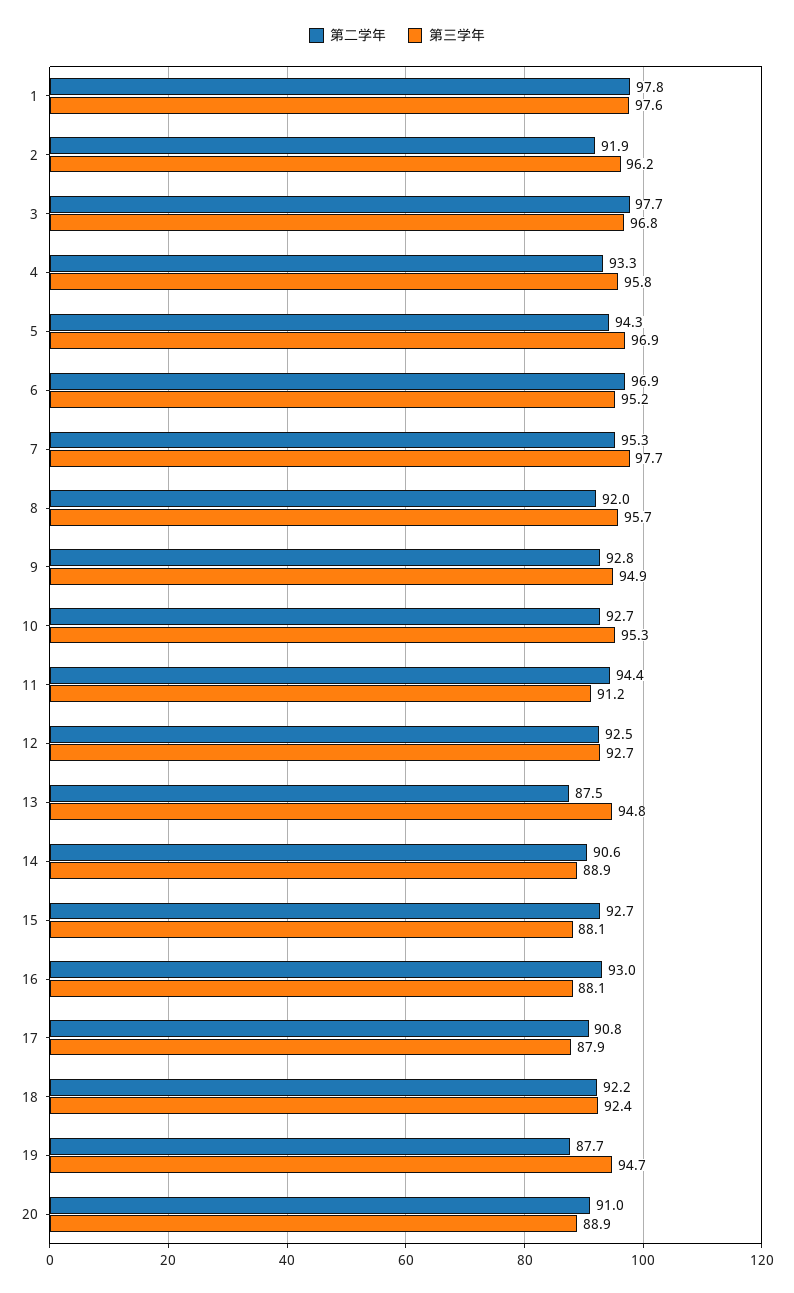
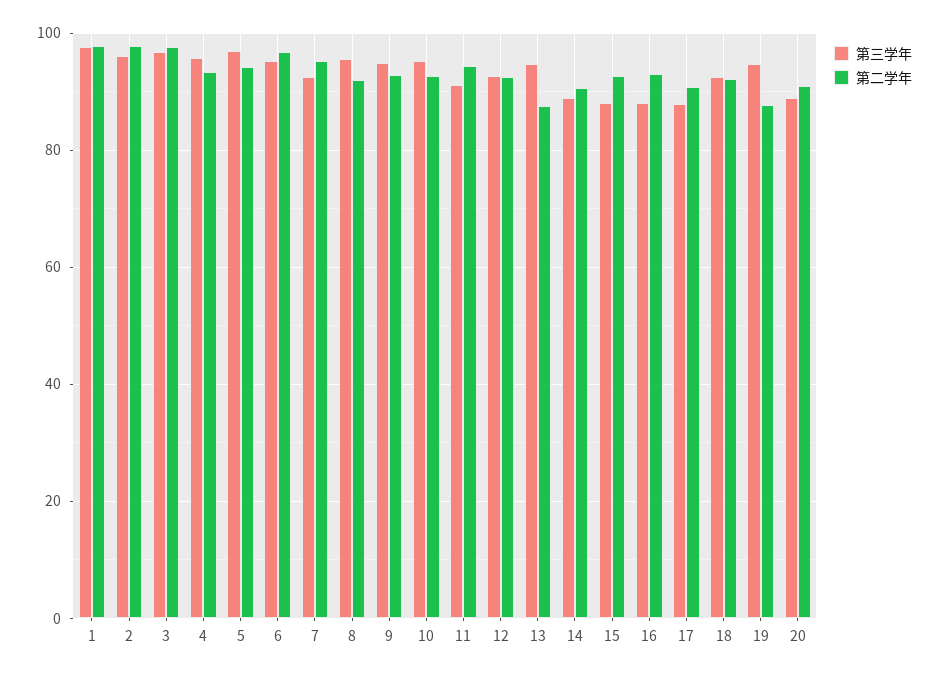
  {
    "第二学年": {
      "1": 97.8,
-     "2": 91.9,
+     "2": 98,
      "3": 97.7,
      "4": 93.3,
      "5": 94.3,
      "6": 96.9,
      "7": 95.3,
      "8": 92,
      "9": 92.8,
      "10": 92.7,
      "11": 94.4,
      "12": 92.5,
      "13": 87.5,
      "14": 90.6,
      "15": 92.7,
      "16": 93,
      "17": 90.8,
      "18": 92.2,
      "19": 87.7,
      "20": 91
    },
    "第三学年": {
      "1": 97.6,
      "2": 96.2,
      "3": 96.8,
      "4": 95.8,
      "5": 96.9,
      "6": 95.2,
-     "7": 97.7,
+     "7": 92,
      "8": 95.7,
      "9": 94.9,
      "10": 95.3,
      "11": 91.2,
      "12": 92.7,
      "13": 94.8,
      "14": 88.9,
      "15": 88.1,
      "16": 88.1,
      "17": 87.9,
      "18": 92.4,
      "19": 94.7,
      "20": 88.9
    }
  }

